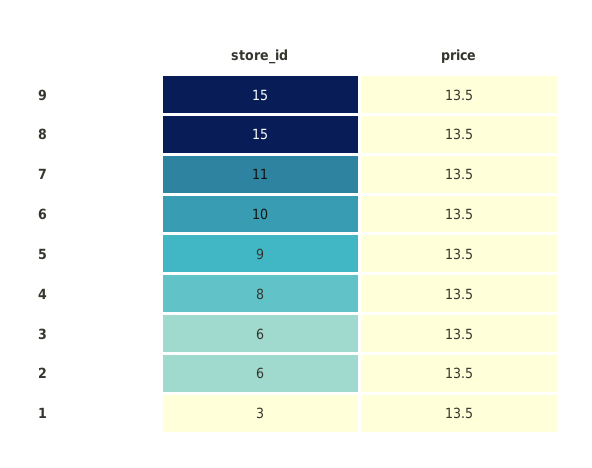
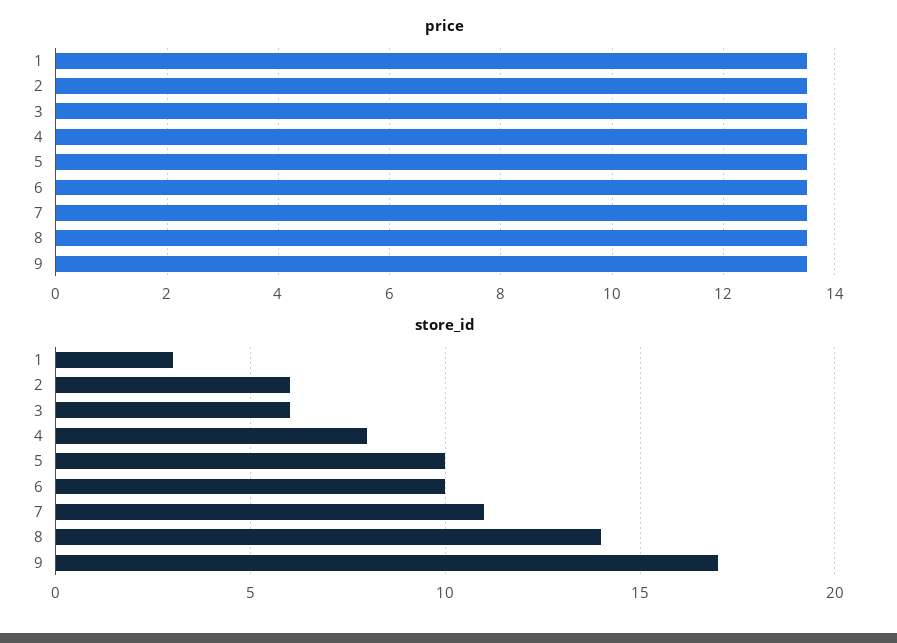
  {
    "store_id": {
-     "9": 15,
+     "9": 17,
-     "8": 15,
+     "8": 14,
      "7": 11,
      "6": 10,
-     "5": 9,
+     "5": 10,
      "4": 8,
      "3": 6,
      "2": 6,
      "1": 3
    },
    "price": {
      "9": 13.5,
      "8": 13.5,
      "7": 13.5,
      "6": 13.5,
      "5": 13.5,
      "4": 13.5,
      "3": 13.5,
      "2": 13.5,
      "1": 13.5
    }
  }

